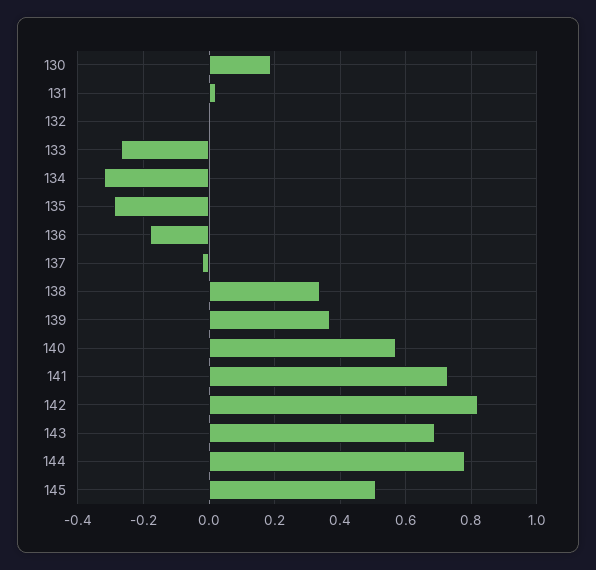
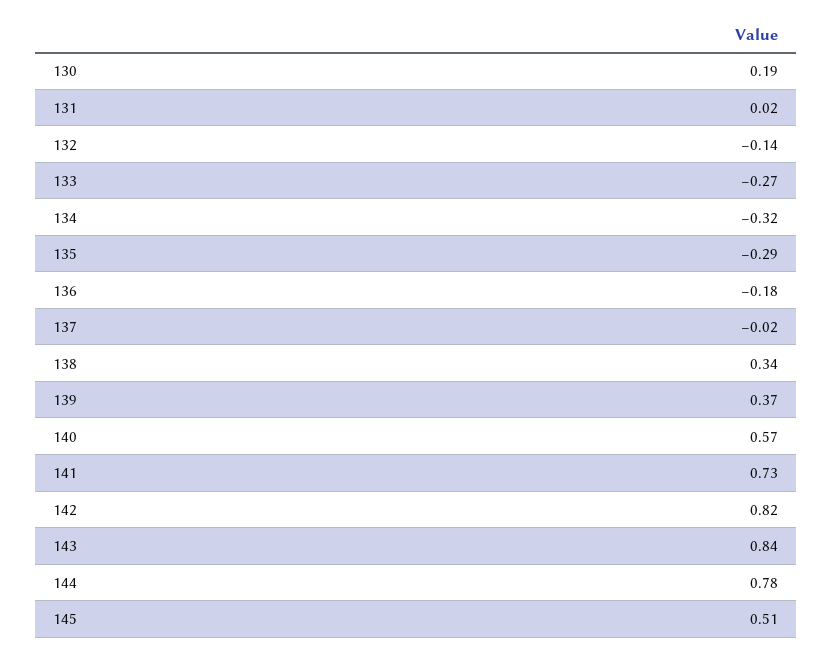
  {
    "130": 0.19,
    "131": 0.02,
-   "132": 0,
+   "132": -0.14,
    "133": -0.27,
    "134": -0.32,
    "135": -0.29,
    "136": -0.18,
    "137": -0.02,
    "138": 0.34,
    "139": 0.37,
    "140": 0.57,
    "141": 0.73,
    "142": 0.82,
-   "143": 0.7,
+   "143": 0.84,
    "144": 0.78,
    "145": 0.51
  }

